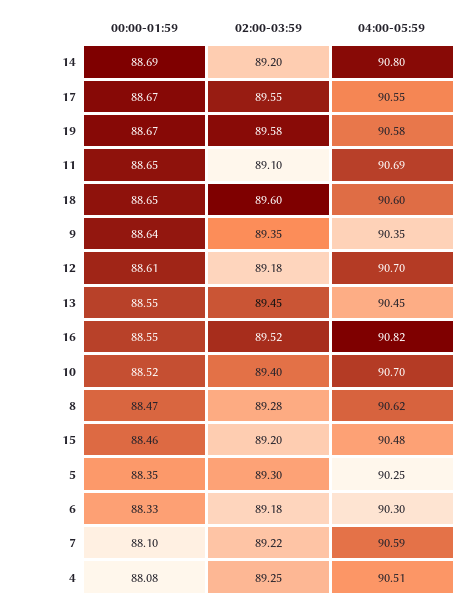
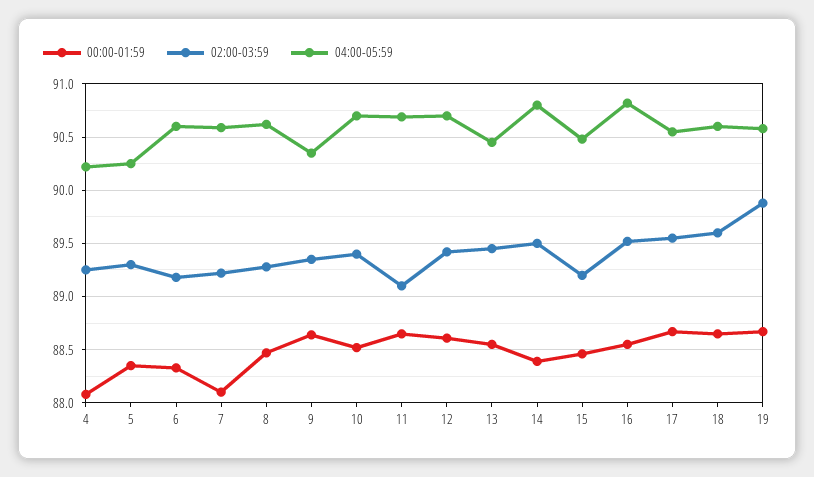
  {
    "00:00-01:59": {
-     "14": 88.69,
+     "14": 88.4,
      "17": 88.67,
      "19": 88.67,
      "11": 88.65,
      "18": 88.65,
      "9": 88.64,
      "12": 88.61,
      "13": 88.55,
      "16": 88.55,
      "10": 88.52,
      "8": 88.47,
      "15": 88.46,
      "5": 88.35,
      "6": 88.33,
      "7": 88.1,
      "4": 88.08
    },
    "02:00-03:59": {
-     "14": 89.2,
+     "14": 89.5,
      "17": 89.55,
-     "19": 89.58,
+     "19": 89.9,
      "11": 89.1,
      "18": 89.6,
      "9": 89.35,
-     "12": 89.18,
+     "12": 89.4,
      "13": 89.45,
      "16": 89.52,
      "10": 89.4,
      "8": 89.28,
      "15": 89.2,
      "5": 89.3,
      "6": 89.18,
      "7": 89.22,
      "4": 89.25
    },
    "04:00-05:59": {
      "14": 90.8,
      "17": 90.55,
      "19": 90.58,
      "11": 90.69,
      "18": 90.6,
      "9": 90.35,
      "12": 90.7,
      "13": 90.45,
      "16": 90.82,
      "10": 90.7,
      "8": 90.62,
      "15": 90.48,
      "5": 90.25,
-     "6": 90.3,
+     "6": 90.6,
      "7": 90.59,
-     "4": 90.51
+     "4": 90.2
    }
  }

